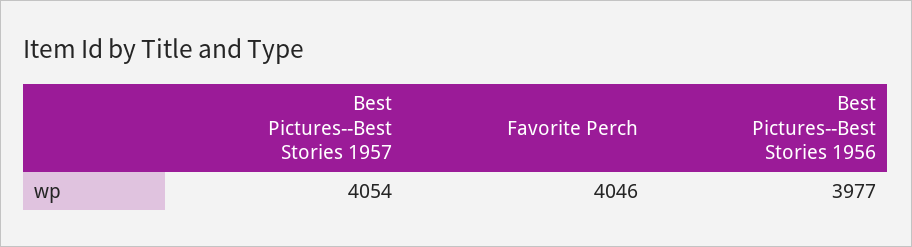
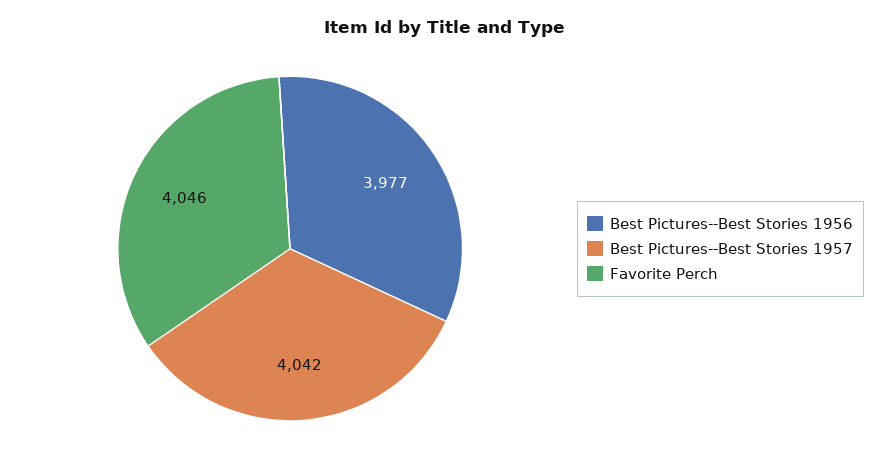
  {
-   "Best Pictures--Best Stories 1957": 4054,
+   "Best Pictures--Best Stories 1957": 4042,
    "Favorite Perch": 4046,
    "Best Pictures--Best Stories 1956": 3977
  }

